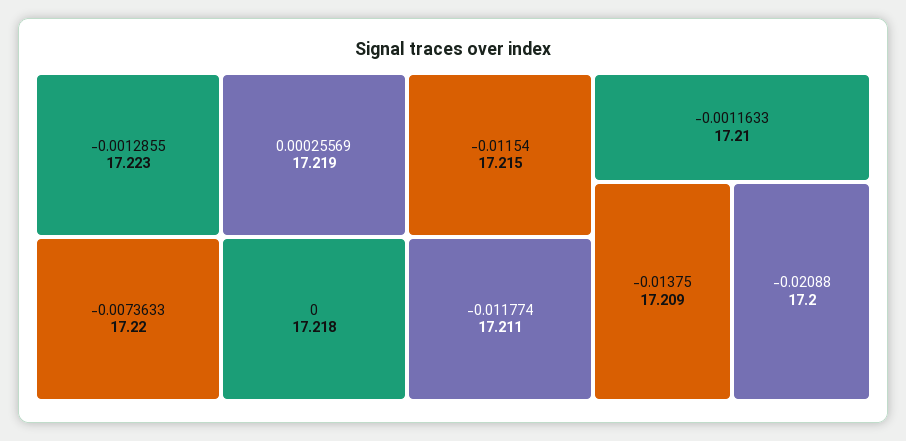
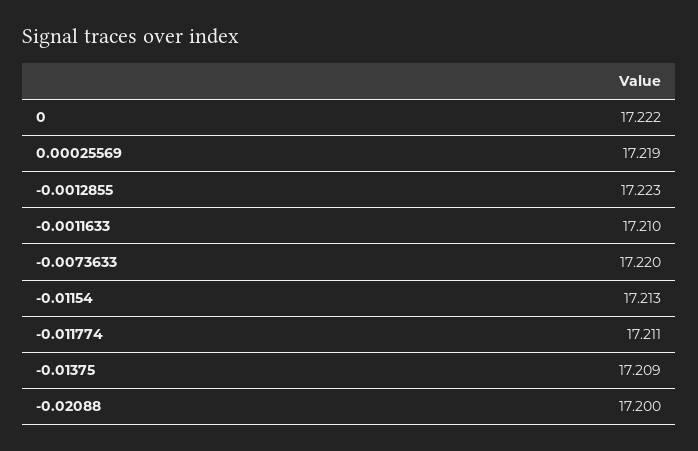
  {
    "-0.0012855": 17.223,
    "-0.0073633": 17.22,
    "0.00025569": 17.219,
-   "0": 17.218,
+   "0": 17.222,
-   "-0.01154": 17.215,
+   "-0.01154": 17.213,
    "-0.011774": 17.211,
    "-0.0011633": 17.21,
    "-0.01375": 17.209,
    "-0.02088": 17.2
  }

